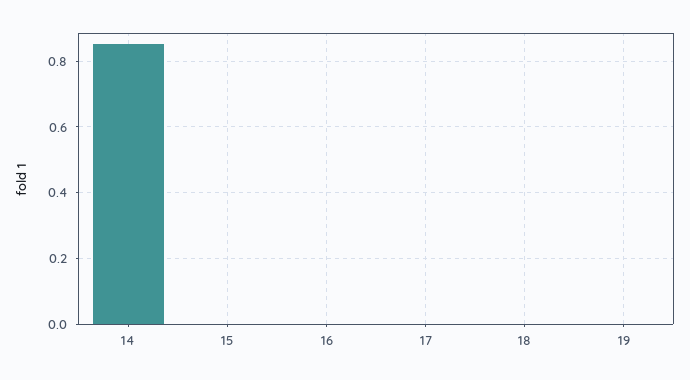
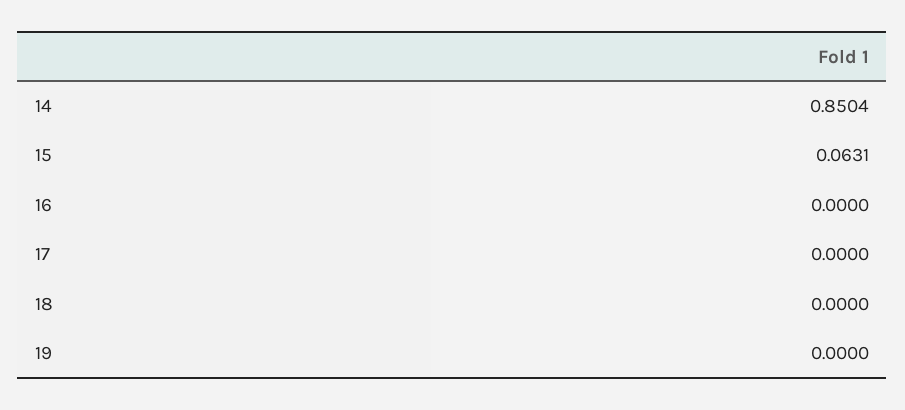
  {
    "14": 0.8504,
-   "15": 0,
+   "15": 0.0631,
    "16": 0,
    "17": 0,
    "18": 0,
    "19": 0
  }

